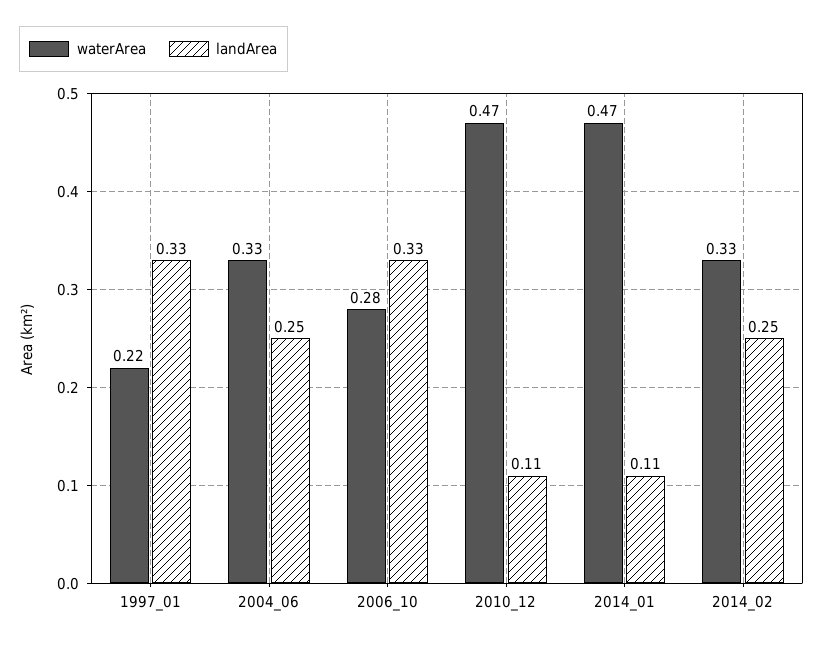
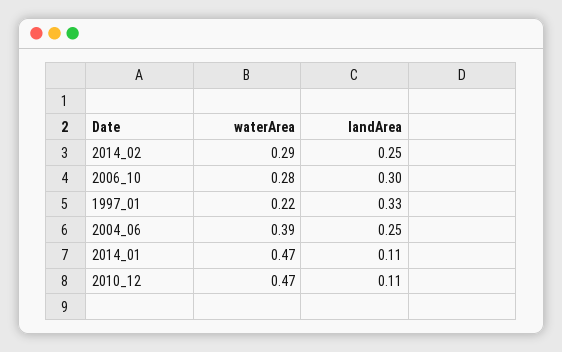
  {
    "waterArea": {
      "1997_01": 0.22,
-     "2004_06": 0.33,
+     "2004_06": 0.39,
      "2006_10": 0.28,
      "2010_12": 0.47,
      "2014_01": 0.47,
-     "2014_02": 0.33
+     "2014_02": 0.29
    },
    "landArea": {
      "1997_01": 0.33,
      "2004_06": 0.25,
-     "2006_10": 0.33,
+     "2006_10": 0.3,
      "2010_12": 0.11,
      "2014_01": 0.11,
      "2014_02": 0.25
    }
  }

